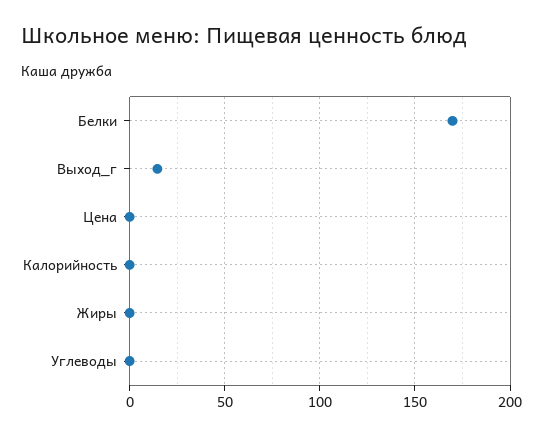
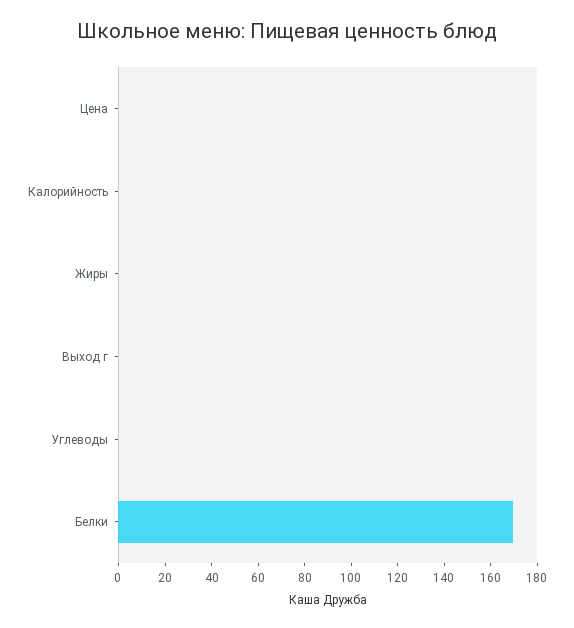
  {
    "Белки": 170,
-   "Выход_г": 15,
+   "Выход_г": 0,
    "Цена": 0,
    "Калорийность": 0,
    "Жиры": 0,
    "Углеводы": 0
  }

